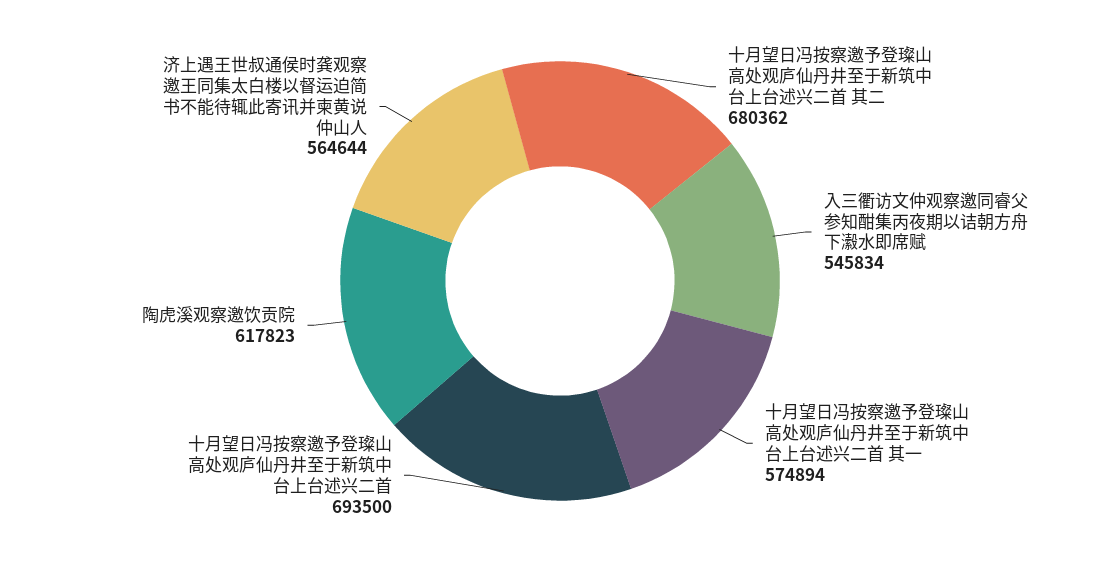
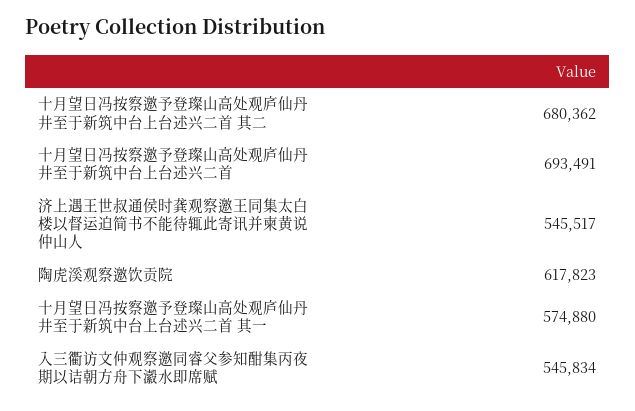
  {
    "十月望日冯按察邀予登璨山高处观庐仙丹井至于新筑中台上台述兴二首 其二": 680362,
    "入三衢访文仲观察邀同睿父参知酣集丙夜期以诘朝方舟下瀫水即席赋": 545834,
-   "十月望日冯按察邀予登璨山高处观庐仙丹井至于新筑中台上台述兴二首 其一": 574894,
+   "十月望日冯按察邀予登璨山高处观庐仙丹井至于新筑中台上台述兴二首 其一": 574880,
-   "十月望日冯按察邀予登璨山高处观庐仙丹井至于新筑中台上台述兴二首": 693500,
+   "十月望日冯按察邀予登璨山高处观庐仙丹井至于新筑中台上台述兴二首": 693491,
    "陶虎溪观察邀饮贡院": 617823,
-   "济上遇王世叔通侯时龚观察邀王同集太白楼以督运迫简书不能待辄此寄讯并柬黄说仲山人": 564644
+   "济上遇王世叔通侯时龚观察邀王同集太白楼以督运迫简书不能待辄此寄讯并柬黄说仲山人": 545517
  }

